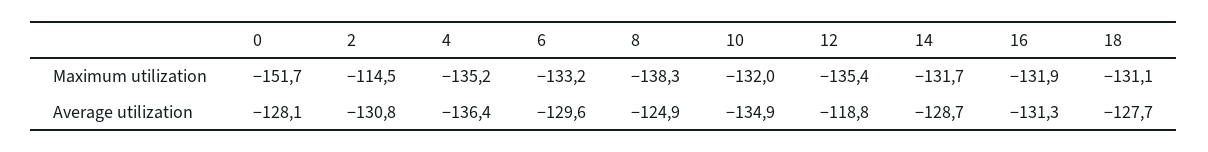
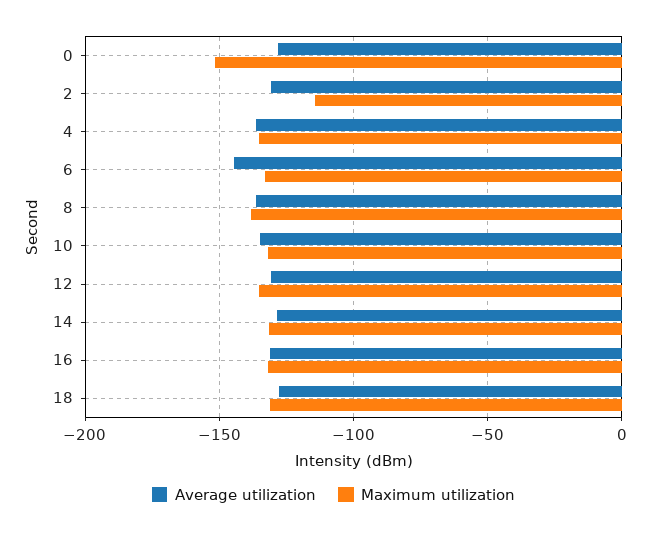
  {
    "Maximum utilization": {
      "0": -151.7,
      "2": -114.5,
      "4": -135.2,
      "6": -133.2,
      "8": -138.3,
      "10": -132,
      "12": -135.4,
      "14": -131.7,
      "16": -131.9,
      "18": -131.1
    },
    "Average utilization": {
      "0": -128.1,
      "2": -130.8,
      "4": -136.4,
-     "6": -129.6,
+     "6": -145,
-     "8": -124.9,
+     "8": -135,
      "10": -134.9,
-     "12": -118.8,
+     "12": -130,
      "14": -128.7,
      "16": -131.3,
      "18": -127.7
    }
  }

